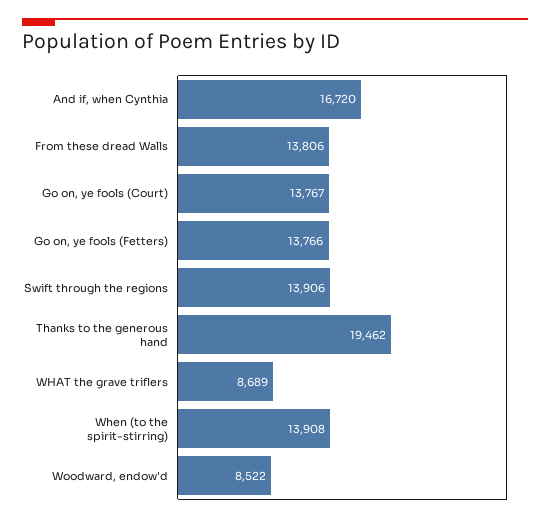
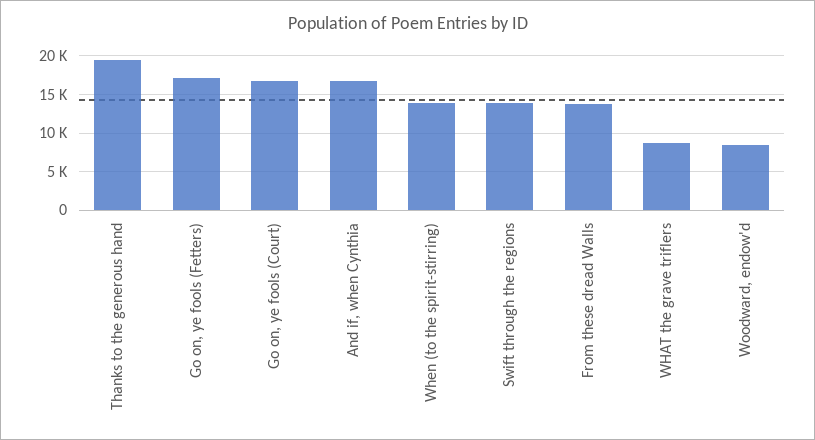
  {
    "And if, when Cynthia": 16720,
    "From these dread Walls": 13806,
-   "Go on, ye fools (Court)": 13767,
+   "Go on, ye fools (Court)": 17000,
-   "Go on, ye fools (Fetters)": 13766,
+   "Go on, ye fools (Fetters)": 17000,
    "Swift through the regions": 13906,
    "Thanks to the generous hand": 19462,
    "WHAT the grave triflers": 8689,
    "When (to the spirit-stirring)": 13908,
    "Woodward, endow'd": 8522
  }

